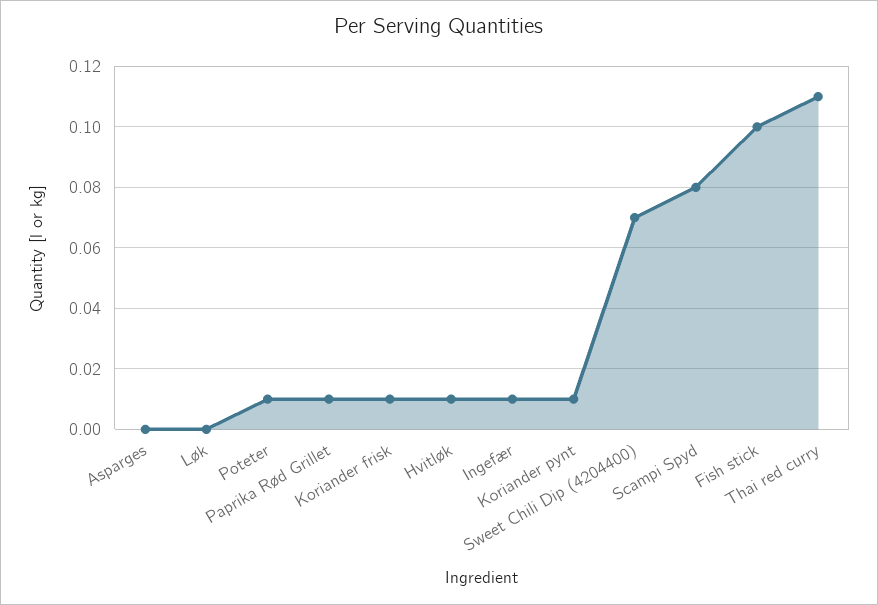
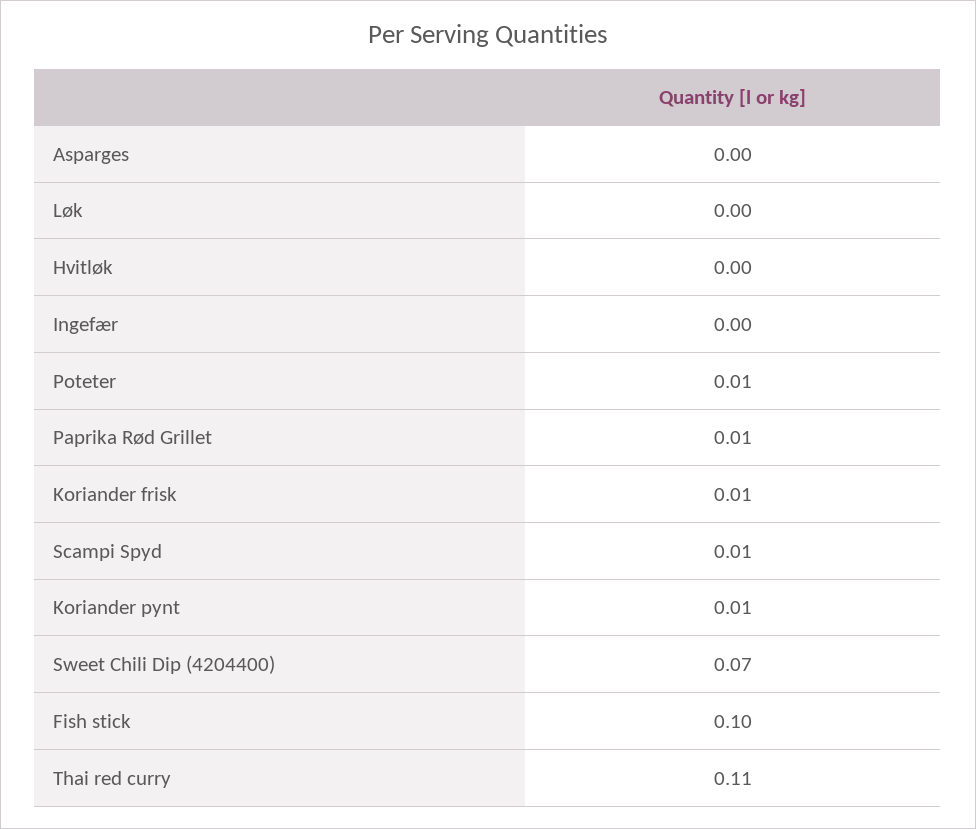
  {
    "Asparges": 0,
    "Løk": 0,
    "Poteter": 0.01,
    "Paprika Rød Grillet": 0.01,
    "Koriander frisk": 0.01,
-   "Hvitløk": 0.01,
+   "Hvitløk": 0,
-   "Ingefær": 0.01,
+   "Ingefær": 0,
    "Koriander pynt": 0.01,
    "Sweet Chili Dip (4204400)": 0.07,
-   "Scampi Spyd": 0.08,
+   "Scampi Spyd": 0.01,
    "Fish stick": 0.1,
    "Thai red curry": 0.11
  }

